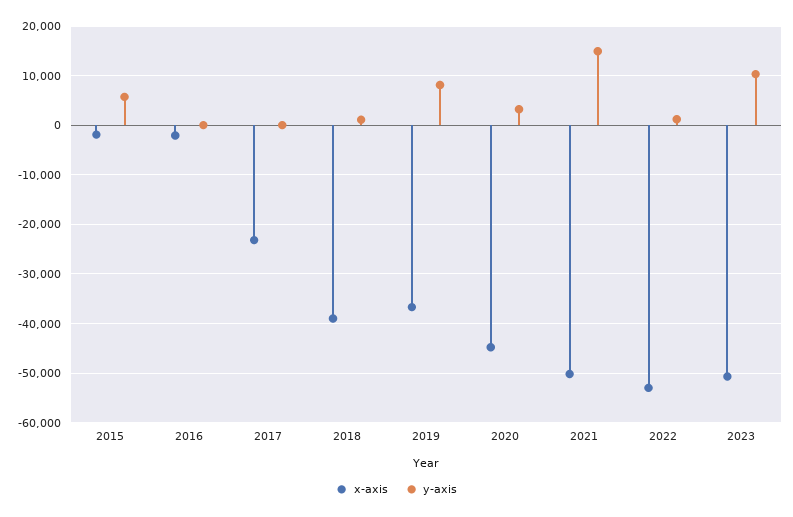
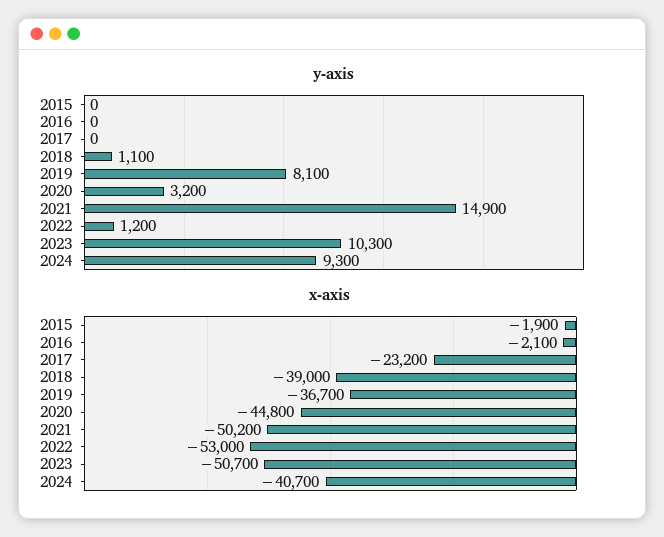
  {
    "x-axis": {
      "2015": -1900,
      "2016": -2100,
      "2017": -23200,
      "2018": -39000,
      "2019": -36700,
      "2020": -44800,
      "2021": -50200,
      "2022": -53000,
-     "2023": -50700
+     "2023": -50700,
+     "2024": -40700
    },
    "y-axis": {
-     "2015": 6000,
+     "2015": 0,
      "2016": 0,
      "2017": 0,
      "2018": 1100,
      "2019": 8100,
      "2020": 3200,
      "2021": 14900,
      "2022": 1200,
-     "2023": 10300
+     "2023": 10300,
+     "2024": 9300
    }
  }

